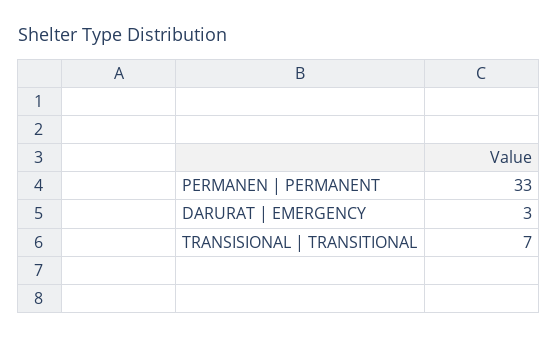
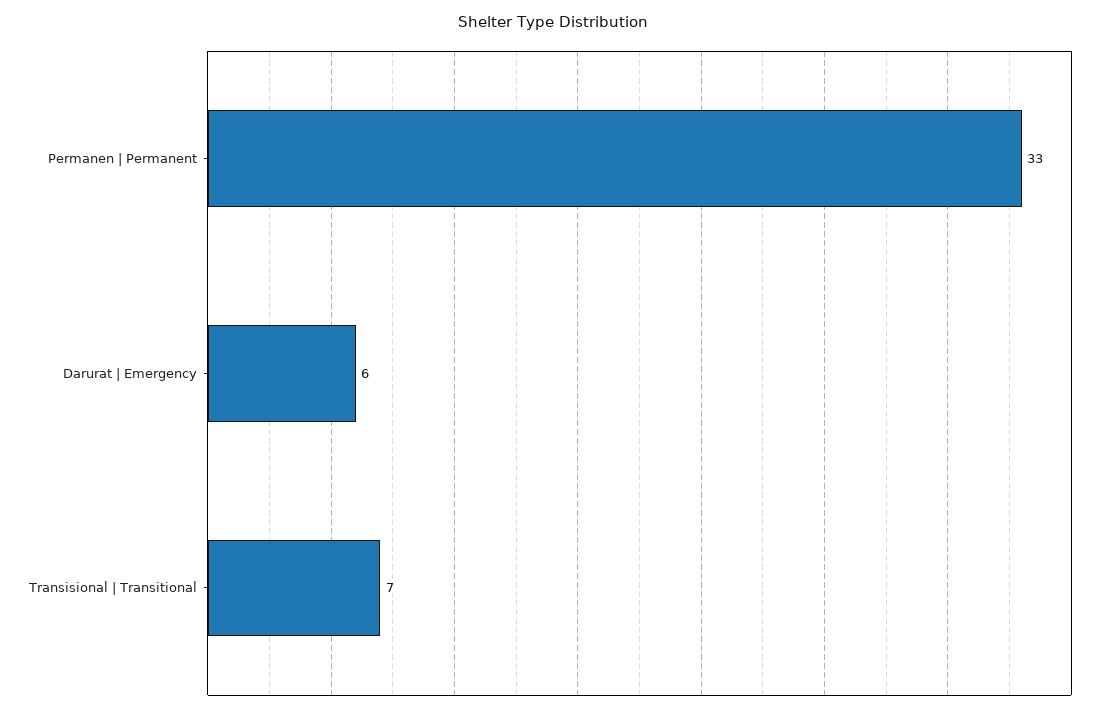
  {
    "PERMANEN | PERMANENT": 33,
-   "DARURAT | EMERGENCY": 3,
+   "DARURAT | EMERGENCY": 6,
    "TRANSISIONAL | TRANSITIONAL": 7
  }

